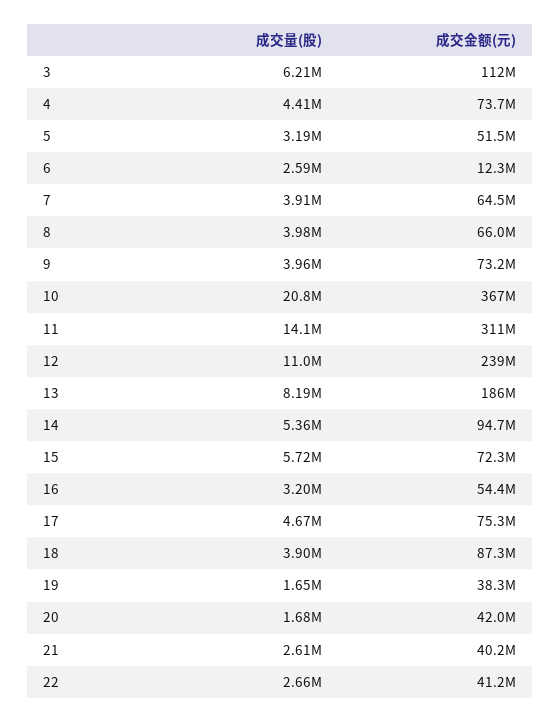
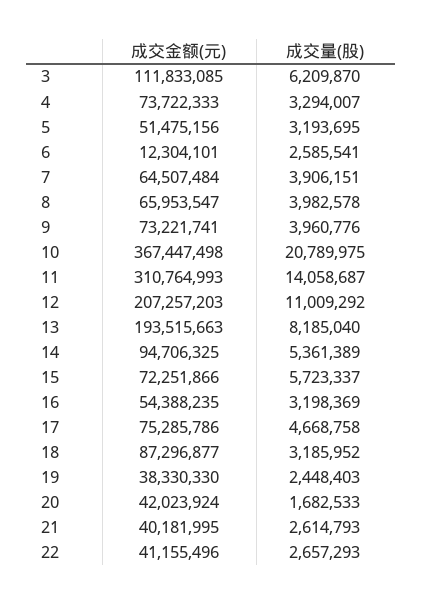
  {
    "成交量(股)": {
      "3": 6209870,
-     "4": 4410000,
+     "4": 3294007,
      "5": 3193695,
      "6": 2585541,
      "7": 3906151,
      "8": 3982578,
      "9": 3960776,
      "10": 20789975,
      "11": 14058687,
      "12": 11009292,
      "13": 8185040,
      "14": 5361389,
      "15": 5723337,
      "16": 3198369,
      "17": 4668758,
-     "18": 3900000,
+     "18": 3185952,
-     "19": 1650000,
+     "19": 2448403,
      "20": 1682533,
      "21": 2614793,
      "22": 2657293
    },
    "成交金额(元)": {
      "3": 111833085,
      "4": 73722333,
      "5": 51475156,
      "6": 12304101,
      "7": 64507484,
      "8": 65953547,
      "9": 73221741,
      "10": 367447498,
      "11": 310764993,
-     "12": 239000000,
+     "12": 207257203,
-     "13": 186000000,
+     "13": 193515663,
      "14": 94706325,
      "15": 72251866,
      "16": 54388235,
      "17": 75285786,
      "18": 87296877,
      "19": 38330330,
      "20": 42023924,
      "21": 40181995,
      "22": 41155496
    }
  }

